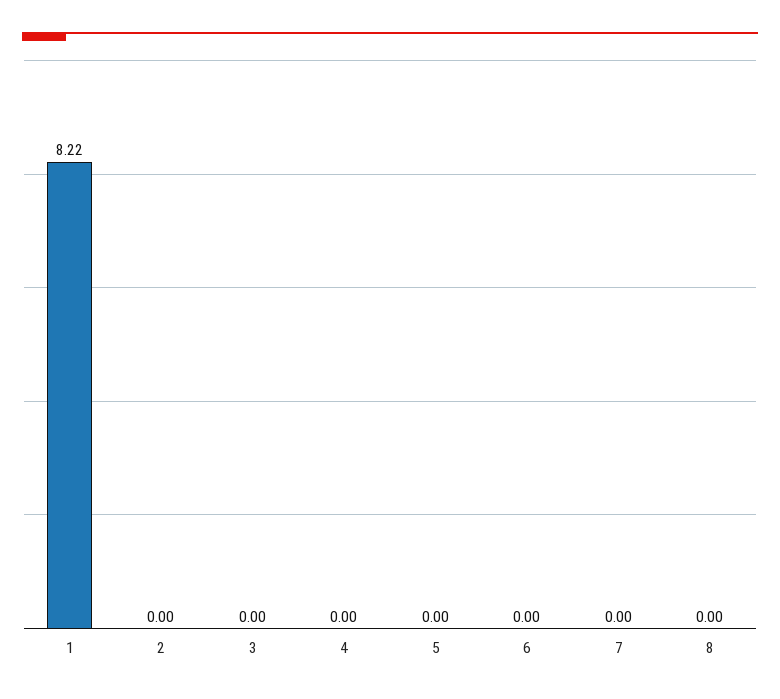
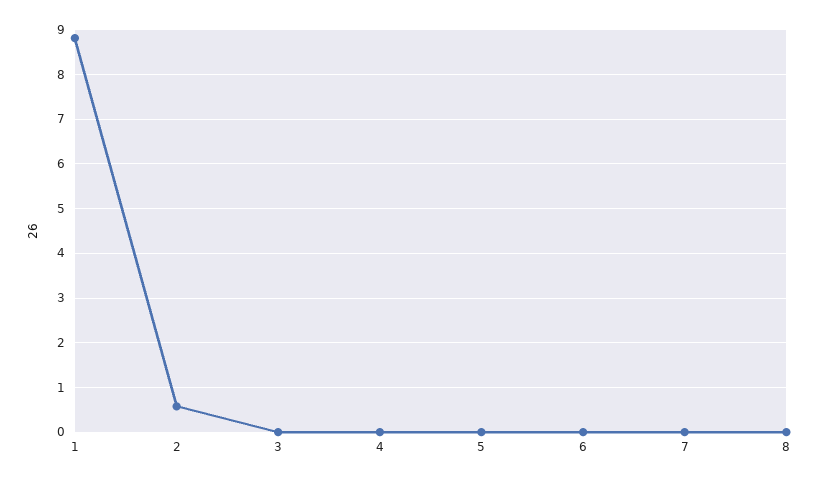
  {
-   "1": 8.22,
+   "1": 8.8,
-   "2": 0,
+   "2": 0.6,
    "3": 0,
    "4": 0,
    "5": 0,
    "6": 0,
    "7": 0,
    "8": 0
  }

